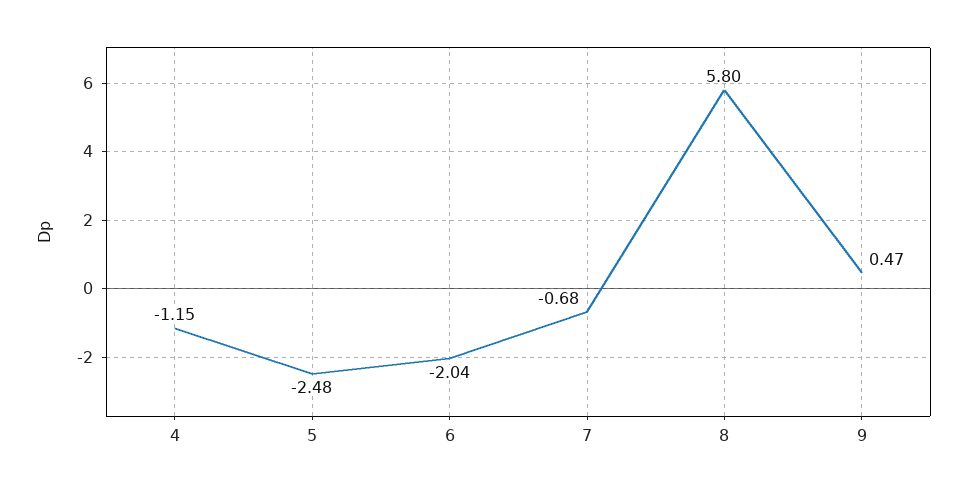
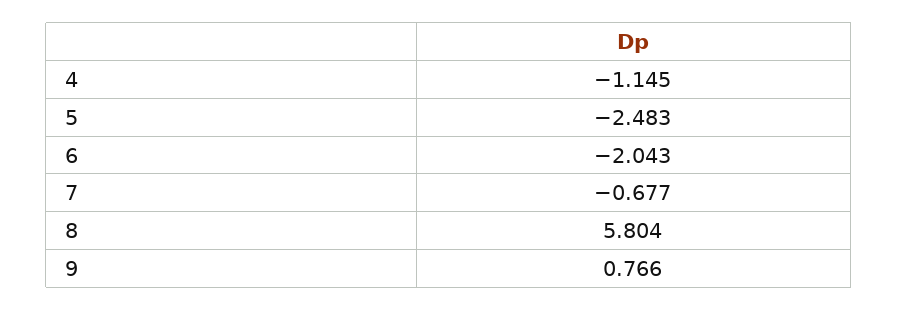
  {
    "4": -1.145,
    "5": -2.483,
    "6": -2.043,
    "7": -0.677,
    "8": 5.804,
-   "9": 0.47
+   "9": 0.766
  }

